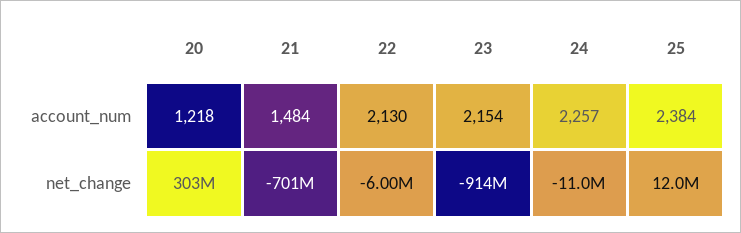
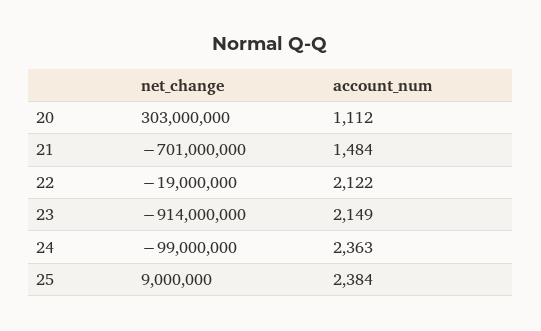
  {
    "20": {
-     "account_num": 1218,
+     "account_num": 1112,
      "net_change": 303000000
    },
    "21": {
      "account_num": 1484,
      "net_change": -701000000
    },
    "22": {
-     "account_num": 2130,
+     "account_num": 2122,
-     "net_change": -6000000
+     "net_change": -19000000
    },
    "23": {
-     "account_num": 2154,
+     "account_num": 2149,
      "net_change": -914000000
    },
    "24": {
-     "account_num": 2257,
+     "account_num": 2363,
-     "net_change": -11000000
+     "net_change": -99000000
    },
    "25": {
      "account_num": 2384,
-     "net_change": 12000000
+     "net_change": 9000000
    }
  }

